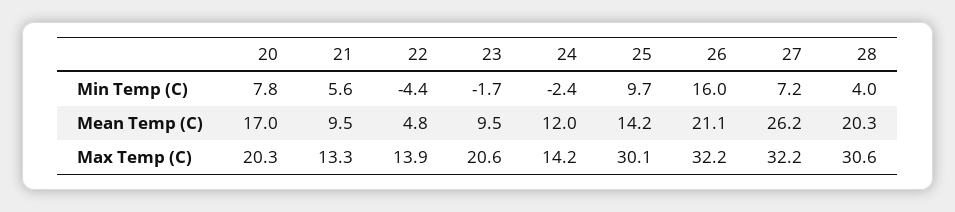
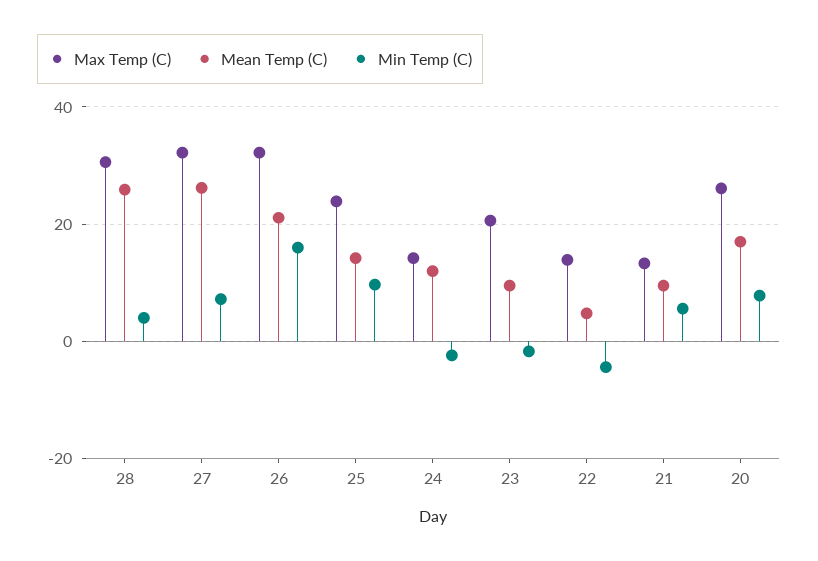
  {
    "Min Temp (C)": {
      "20": 7.8,
      "21": 5.6,
      "22": -4.4,
      "23": -1.7,
      "24": -2.4,
      "25": 9.7,
      "26": 16,
      "27": 7.2,
      "28": 4
    },
    "Mean Temp (C)": {
      "20": 17,
      "21": 9.5,
      "22": 4.8,
      "23": 9.5,
      "24": 12,
      "25": 14.2,
      "26": 21.1,
      "27": 26.2,
-     "28": 20.3
+     "28": 26
    },
    "Max Temp (C)": {
-     "20": 20.3,
+     "20": 26,
      "21": 13.3,
      "22": 13.9,
      "23": 20.6,
      "24": 14.2,
-     "25": 30.1,
+     "25": 24,
      "26": 32.2,
      "27": 32.2,
      "28": 30.6
    }
  }

